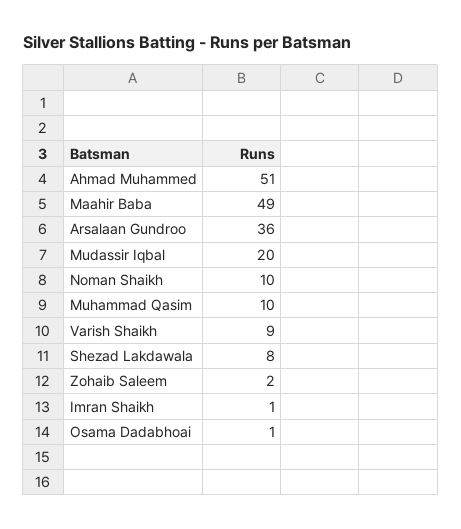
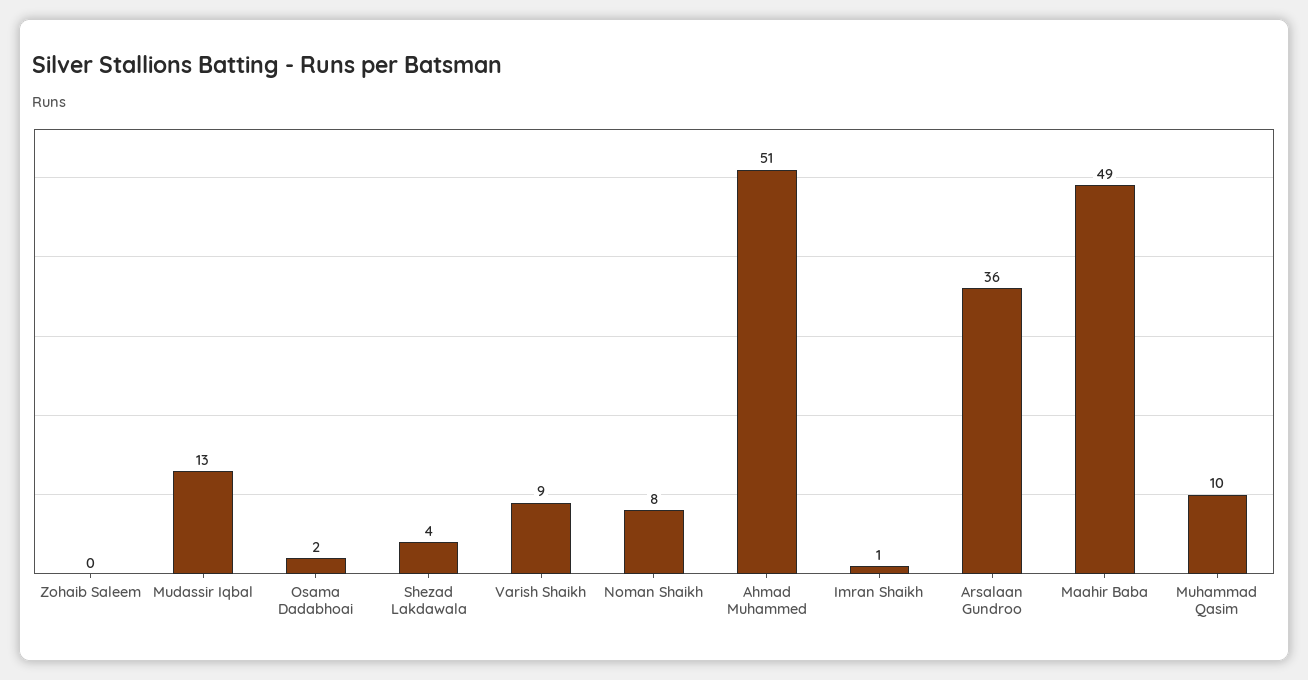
  {
    "Ahmad Muhammed": 51,
    "Maahir Baba": 49,
    "Arsalaan Gundroo": 36,
-   "Mudassir Iqbal": 20,
+   "Mudassir Iqbal": 13,
-   "Noman Shaikh": 10,
+   "Noman Shaikh": 8,
    "Muhammad Qasim": 10,
    "Varish Shaikh": 9,
-   "Shezad Lakdawala": 8,
+   "Shezad Lakdawala": 4,
-   "Zohaib Saleem": 2,
+   "Zohaib Saleem": 0,
    "Imran Shaikh": 1,
-   "Osama Dadabhoai": 1
+   "Osama Dadabhoai": 2
  }

